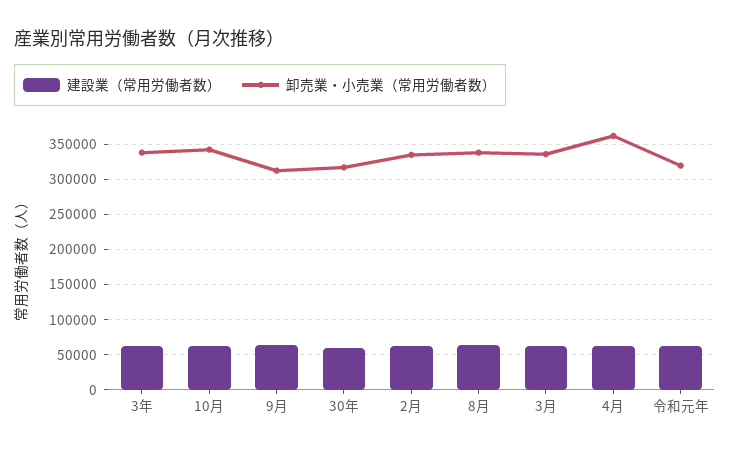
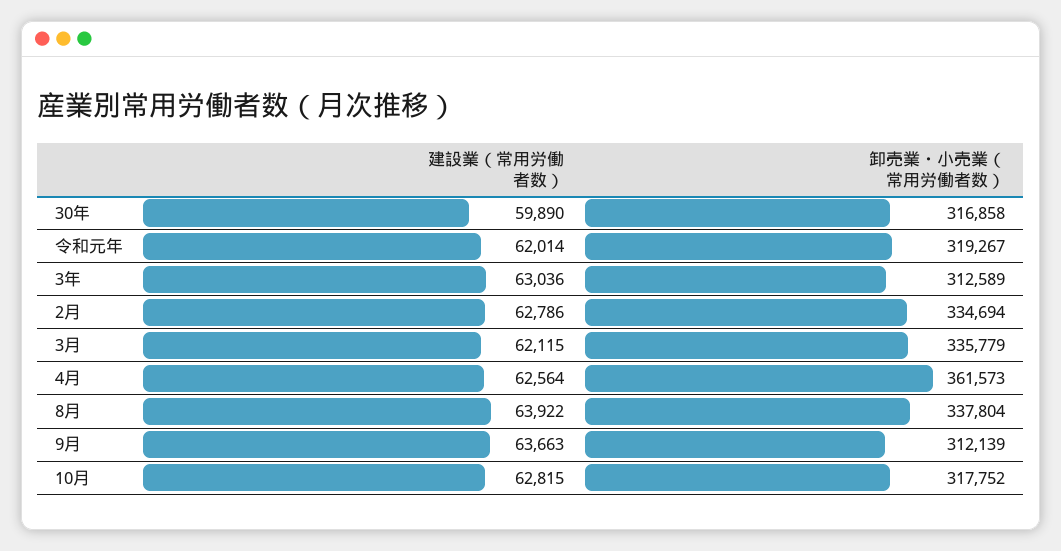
  {
    "建設業（常用労働者数）": {
      "3年": 63036,
      "10月": 62815,
      "9月": 63663,
      "30年": 59890,
      "2月": 62786,
      "8月": 63922,
      "3月": 62115,
      "4月": 62564,
      "令和元年": 62014
    },
    "卸売業・小売業（常用労働者数）": {
-     "3年": 340000,
+     "3年": 312589,
-     "10月": 340000,
+     "10月": 317752,
      "9月": 312139,
      "30年": 316858,
      "2月": 334694,
      "8月": 337804,
      "3月": 335779,
      "4月": 361573,
      "令和元年": 319267
    }
  }

